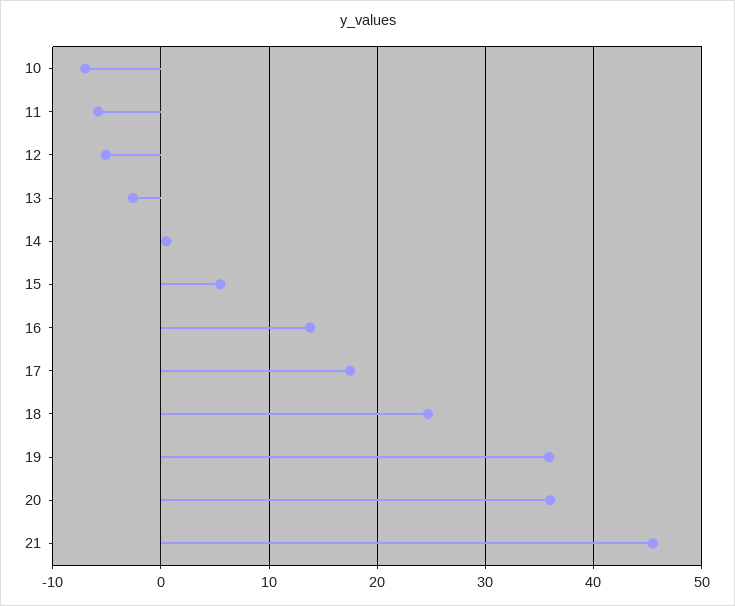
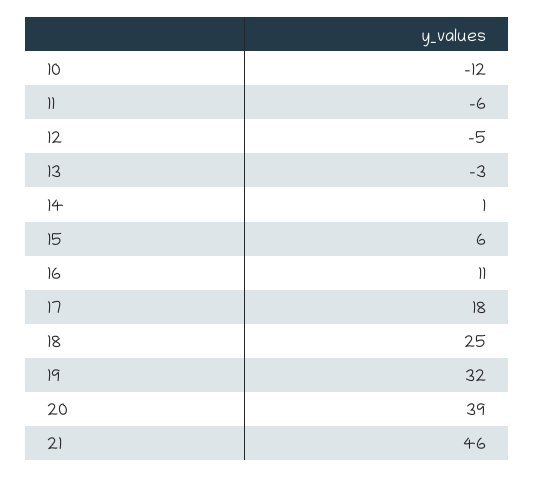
  {
-   "10": -7,
+   "10": -12,
    "11": -6,
    "12": -5,
    "13": -3,
    "14": 1,
    "15": 6,
-   "16": 14,
+   "16": 11,
    "17": 18,
    "18": 25,
-   "19": 36,
+   "19": 32,
-   "20": 36,
+   "20": 39,
    "21": 46
  }

